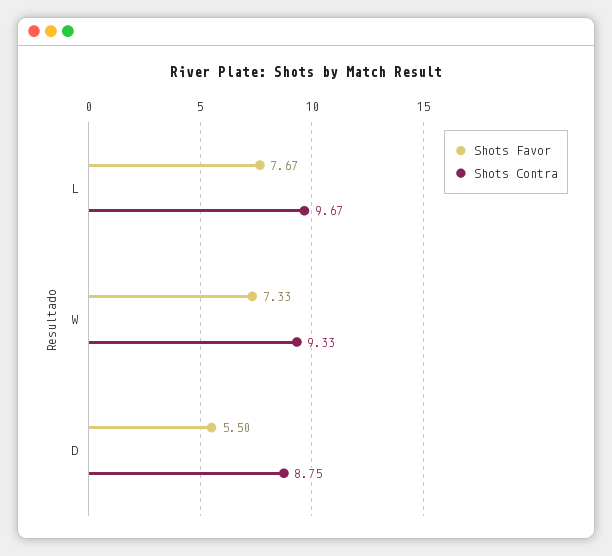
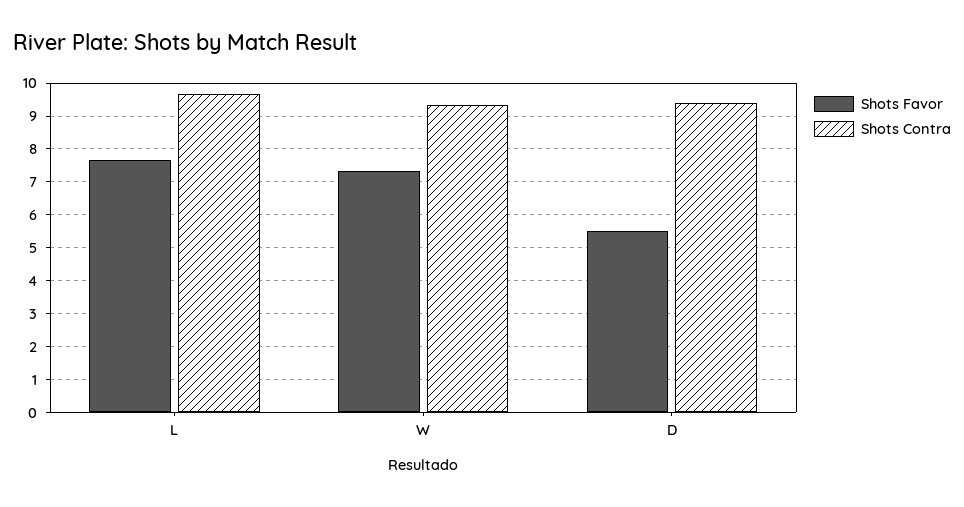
  {
    "Shots Favor": {
      "L": 7.67,
      "W": 7.33,
      "D": 5.5
    },
    "Shots Contra": {
      "L": 9.67,
      "W": 9.33,
-     "D": 8.75
+     "D": 9.4
    }
  }

